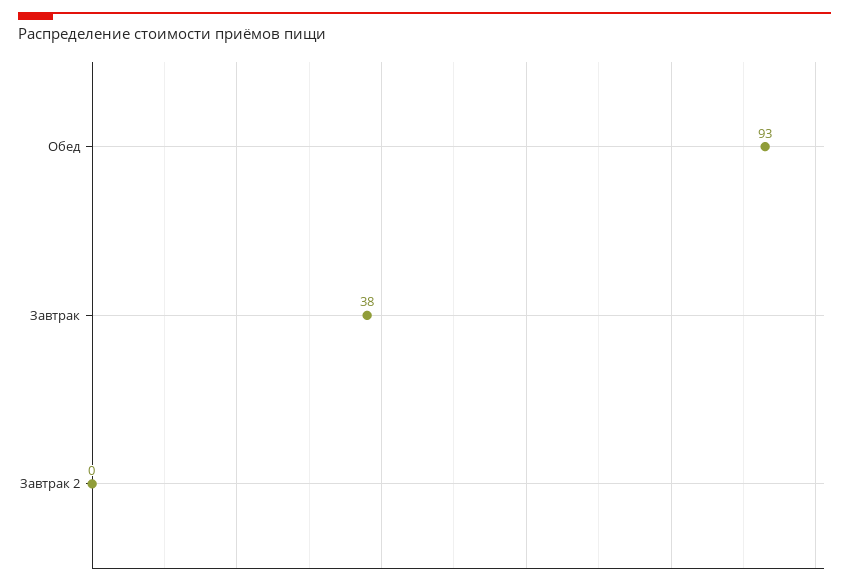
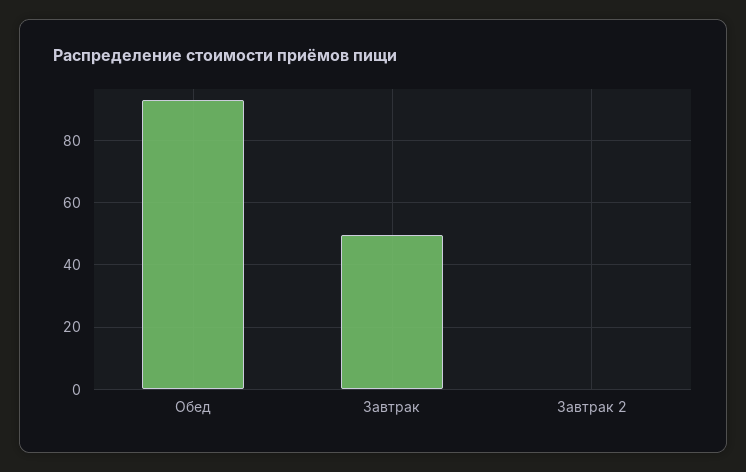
  {
    "Обед": 93,
-   "Завтрак": 38,
+   "Завтрак": 50,
    "Завтрак 2": 0
  }

